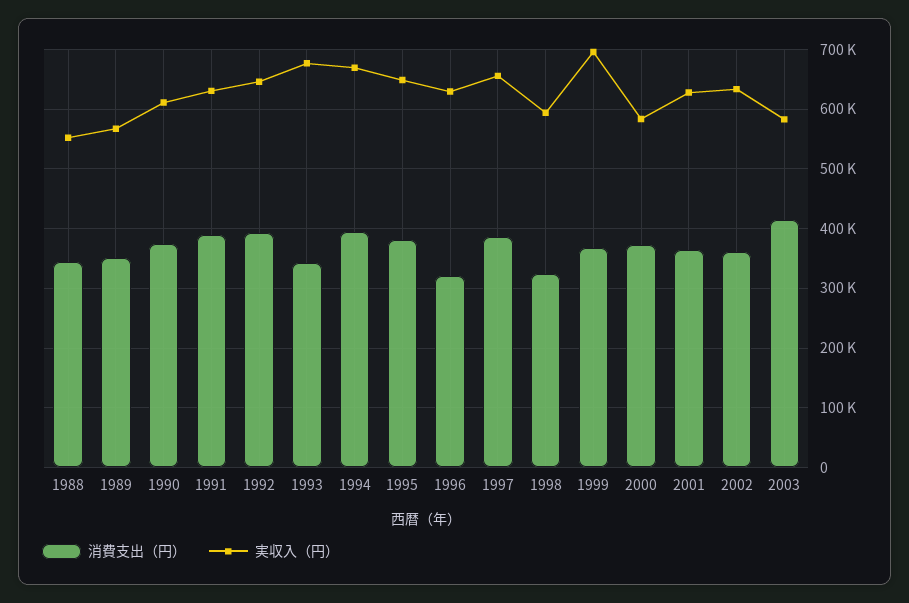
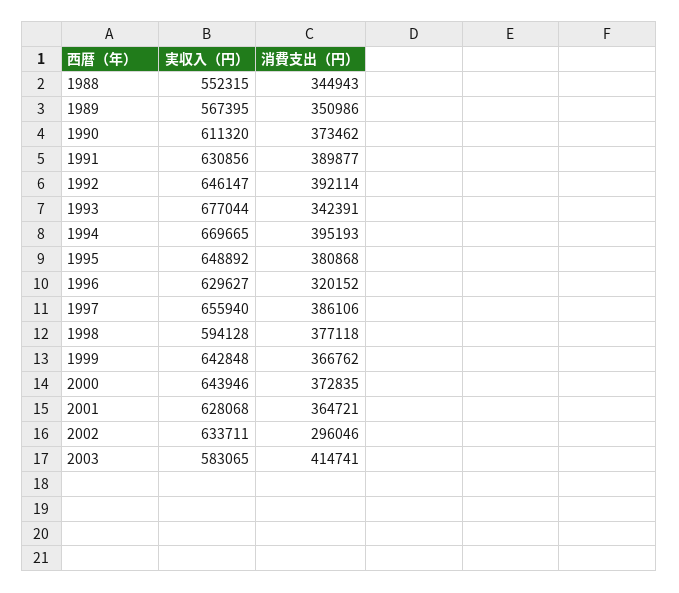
  {
    "消費支出（円）": {
      "1988": 344943,
      "1989": 350986,
      "1990": 373462,
      "1991": 389877,
      "1992": 392114,
      "1993": 342391,
      "1994": 395193,
      "1995": 380868,
      "1996": 320152,
      "1997": 386106,
-     "1998": 320000,
+     "1998": 377118,
      "1999": 366762,
      "2000": 372835,
      "2001": 364721,
-     "2002": 360000,
+     "2002": 296046,
      "2003": 414741
    },
    "実収入（円）": {
      "1988": 552315,
      "1989": 567395,
      "1990": 611320,
      "1991": 630856,
      "1992": 646147,
      "1993": 677044,
      "1994": 669665,
      "1995": 648892,
      "1996": 629627,
      "1997": 655940,
      "1998": 594128,
-     "1999": 700000,
+     "1999": 642848,
-     "2000": 580000,
+     "2000": 643946,
      "2001": 628068,
      "2002": 633711,
      "2003": 583065
    }
  }

